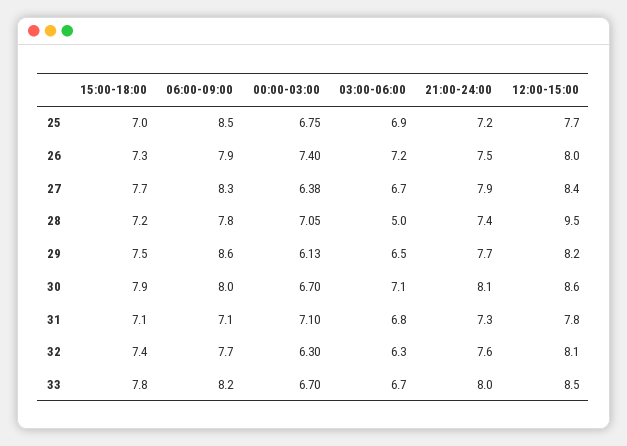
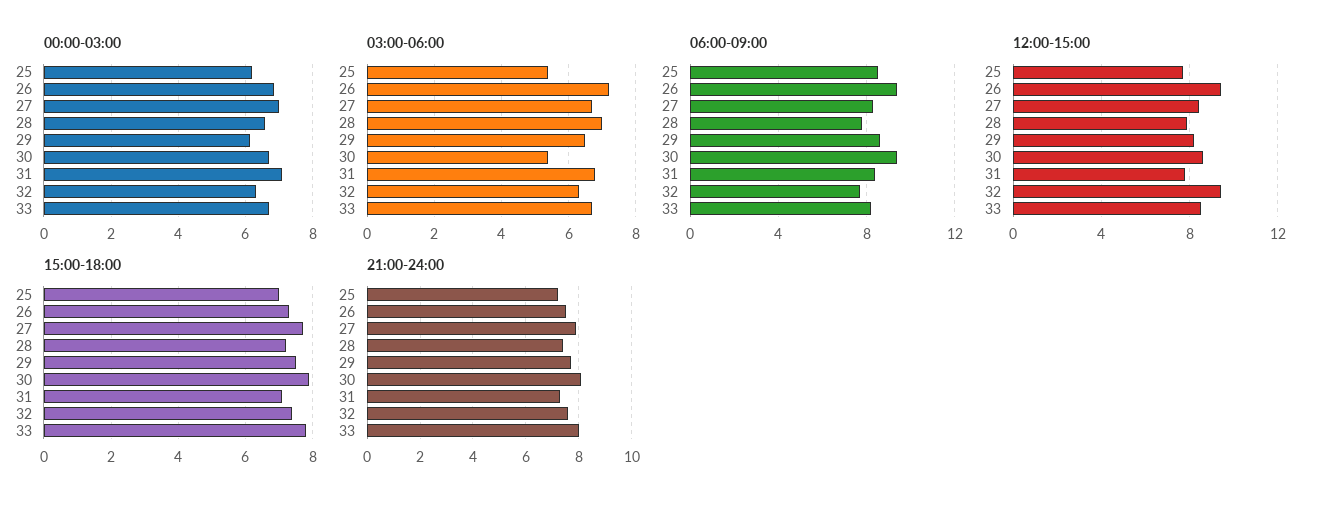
  {
    "15:00-18:00": {
      "25": 7,
      "26": 7.3,
      "27": 7.7,
      "28": 7.2,
      "29": 7.5,
      "30": 7.9,
      "31": 7.1,
      "32": 7.4,
      "33": 7.8
    },
    "06:00-09:00": {
      "25": 8.5,
-     "26": 7.9,
+     "26": 9.5,
      "27": 8.3,
      "28": 7.8,
      "29": 8.6,
-     "30": 8,
+     "30": 9.5,
-     "31": 7.1,
+     "31": 8.5,
      "32": 7.7,
      "33": 8.2
    },
    "00:00-03:00": {
-     "25": 6.75,
+     "25": 6.2,
-     "26": 7.4,
+     "26": 6.8,
-     "27": 6.38,
+     "27": 7,
-     "28": 7.05,
+     "28": 6.6,
      "29": 6.13,
      "30": 6.7,
      "31": 7.1,
      "32": 6.3,
      "33": 6.7
    },
    "03:00-06:00": {
-     "25": 6.9,
+     "25": 5.5,
      "26": 7.2,
      "27": 6.7,
-     "28": 5,
+     "28": 7,
      "29": 6.5,
-     "30": 7.1,
+     "30": 5.5,
      "31": 6.8,
      "32": 6.3,
      "33": 6.7
    },
    "21:00-24:00": {
      "25": 7.2,
      "26": 7.5,
      "27": 7.9,
      "28": 7.4,
      "29": 7.7,
      "30": 8.1,
      "31": 7.3,
      "32": 7.6,
      "33": 8
    },
    "12:00-15:00": {
      "25": 7.7,
-     "26": 8,
+     "26": 9.5,
      "27": 8.4,
-     "28": 9.5,
+     "28": 8,
      "29": 8.2,
      "30": 8.6,
      "31": 7.8,
-     "32": 8.1,
+     "32": 9.5,
      "33": 8.5
    }
  }

